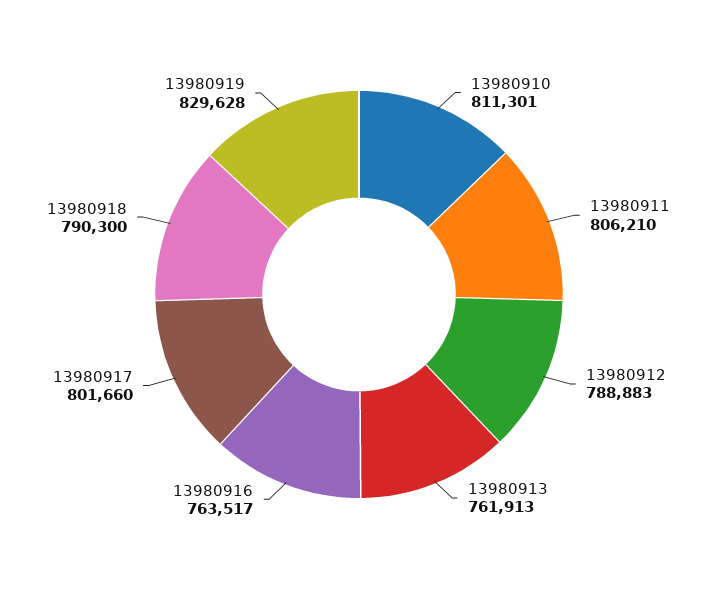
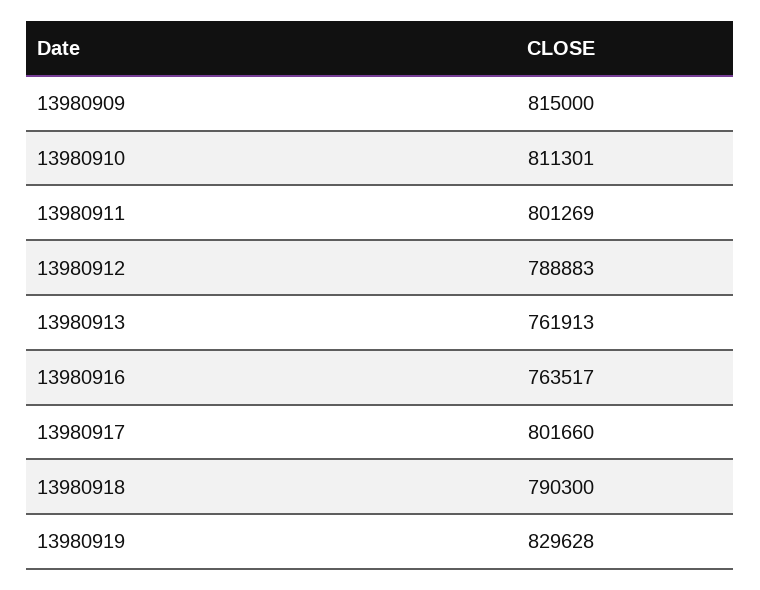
  {
    "13980910": 811301,
-   "13980911": 806210,
+   "13980911": 801269,
    "13980912": 788883,
    "13980913": 761913,
    "13980916": 763517,
    "13980917": 801660,
    "13980918": 790300,
-   "13980919": 829628
+   "13980919": 829628,
+   "13980909": 815000
  }

